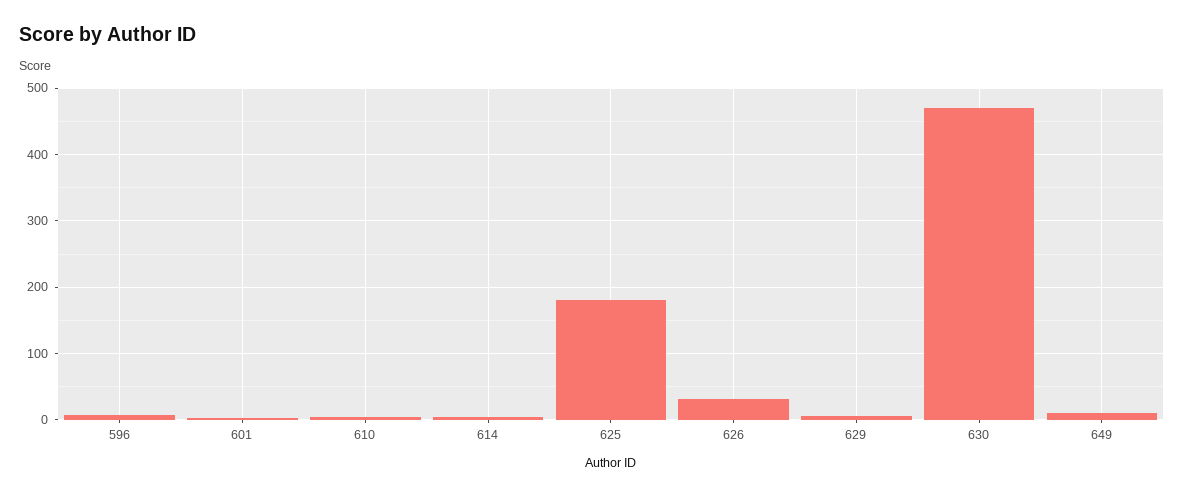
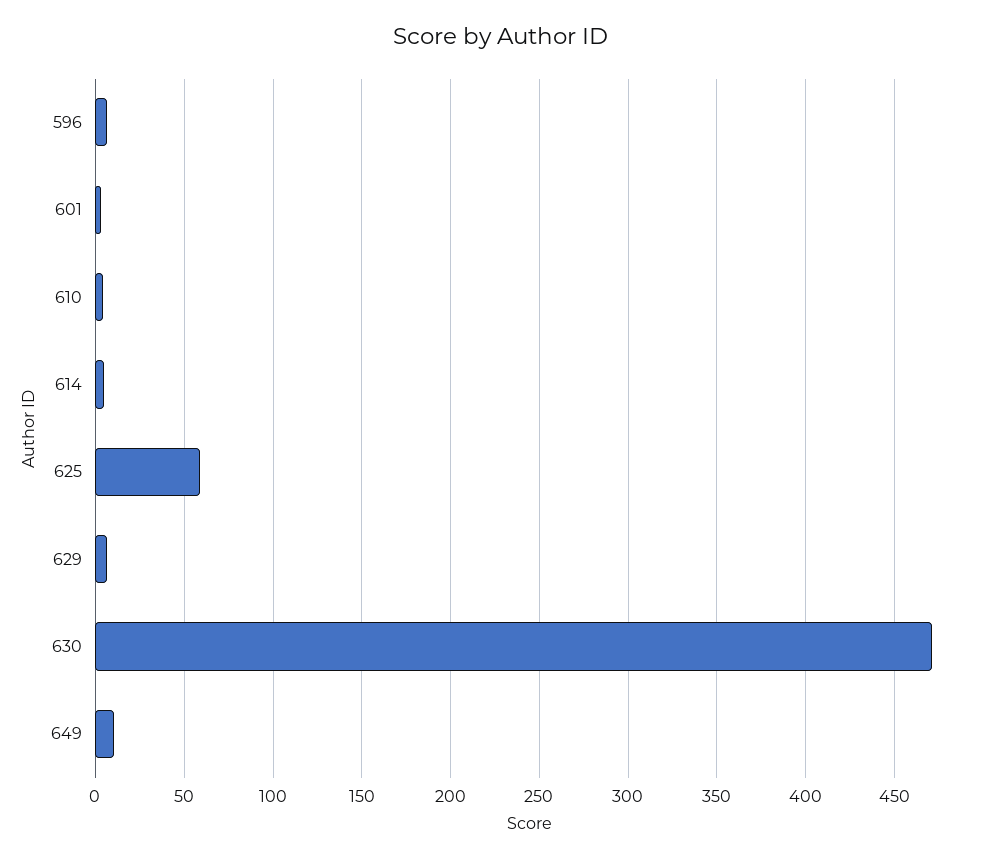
  {
    "596": 5,
    "601": 5,
    "610": 5,
    "614": 5,
-   "625": 180,
+   "625": 60,
-   "626": 30,
    "629": 5,
    "630": 470,
    "649": 10
  }

